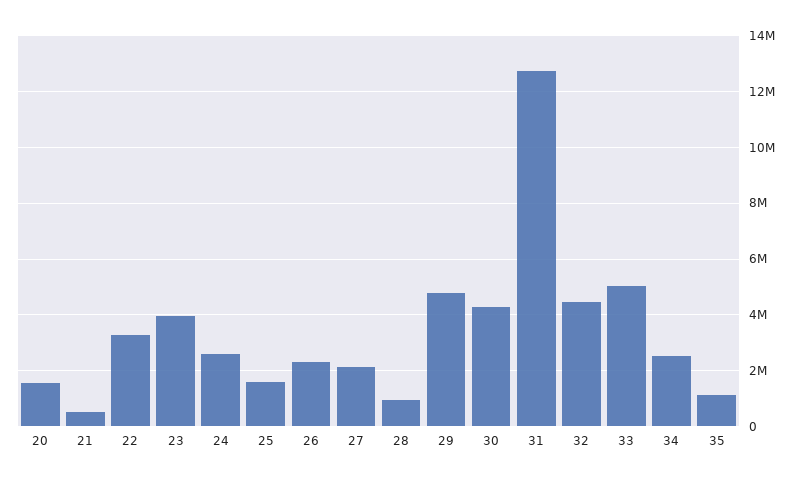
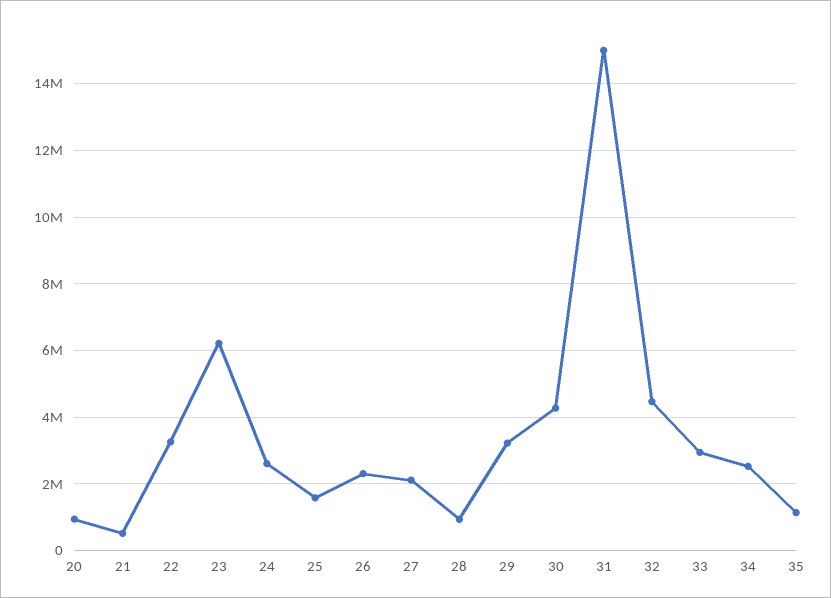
  {
-   "20": 1500000,
+   "20": 1000000,
    "21": 600000,
    "22": 3200000,
-   "23": 4000000,
+   "23": 6200000,
    "24": 2600000,
    "25": 1600000,
    "26": 2400000,
    "27": 2200000,
    "28": 1000000,
-   "29": 4750000,
+   "29": 3200000,
    "30": 4200000,
-   "31": 12750000,
+   "31": 15000000,
    "32": 4400000,
-   "33": 5000000,
+   "33": 3000000,
    "34": 2600000,
    "35": 1200000
  }

